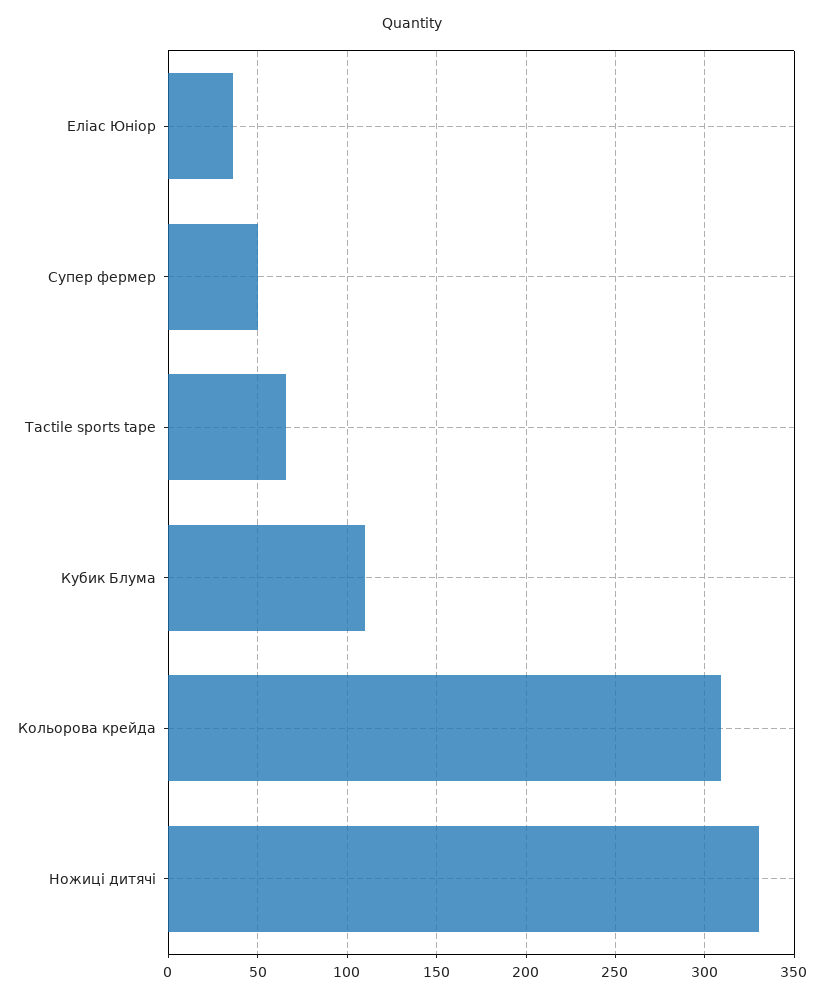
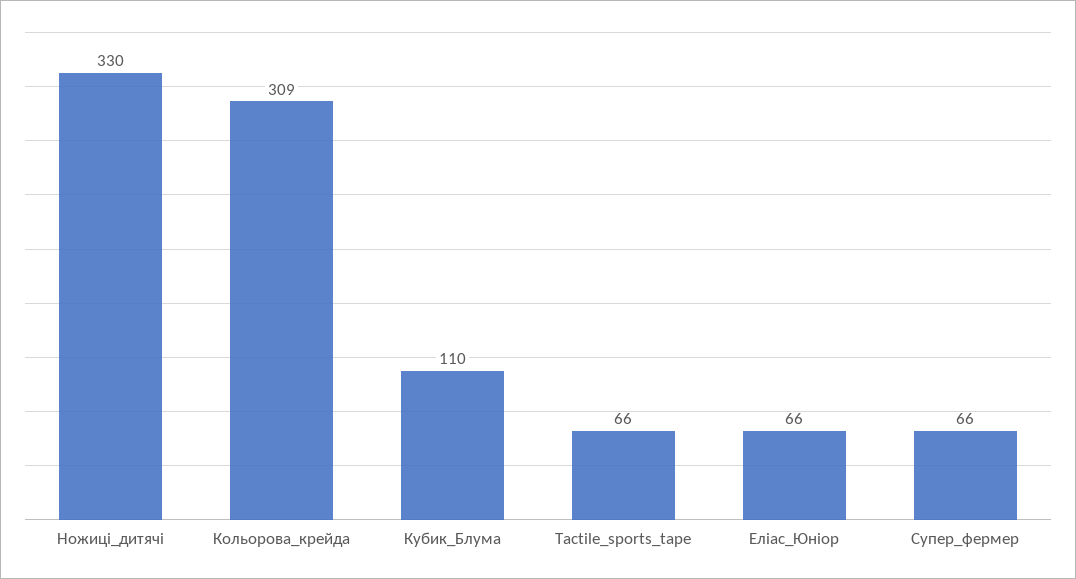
  {
-   "Еліас Юніор": 35,
+   "Еліас Юніор": 66,
-   "Супер фермер": 50,
+   "Супер фермер": 66,
    "Tactile sports tape": 66,
    "Кубик Блума": 110,
    "Кольорова крейда": 309,
    "Ножиці дитячі": 330
  }

